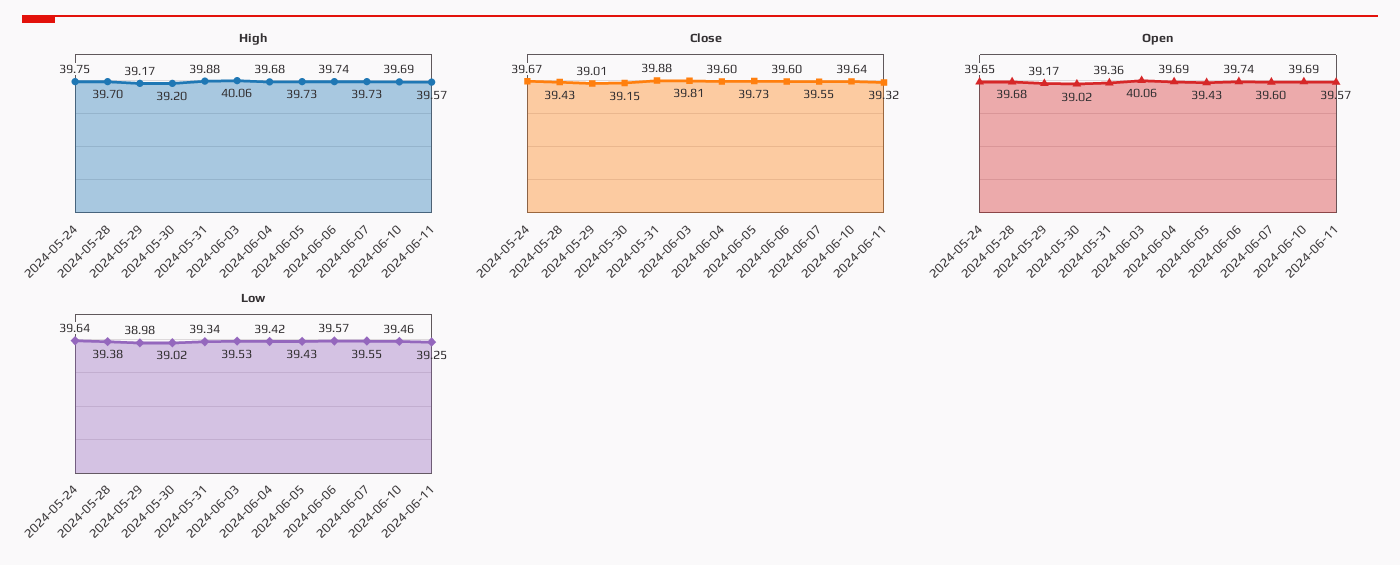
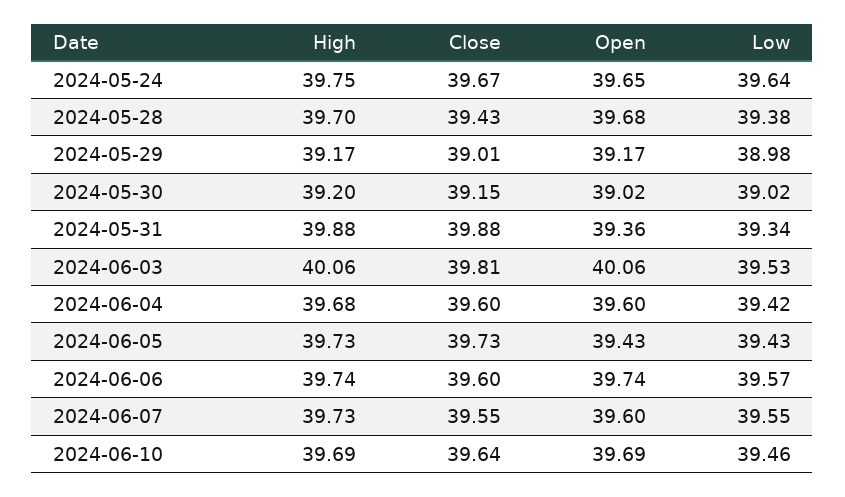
  {
    "High": {
      "2024-05-24": 39.75,
      "2024-05-28": 39.7,
      "2024-05-29": 39.17,
      "2024-05-30": 39.2,
      "2024-05-31": 39.88,
      "2024-06-03": 40.06,
      "2024-06-04": 39.68,
      "2024-06-05": 39.73,
      "2024-06-06": 39.74,
      "2024-06-07": 39.73,
-     "2024-06-10": 39.69,
+     "2024-06-10": 39.69
-     "2024-06-11": 39.57
    },
    "Close": {
      "2024-05-24": 39.67,
      "2024-05-28": 39.43,
      "2024-05-29": 39.01,
      "2024-05-30": 39.15,
      "2024-05-31": 39.88,
      "2024-06-03": 39.81,
      "2024-06-04": 39.6,
      "2024-06-05": 39.73,
      "2024-06-06": 39.6,
      "2024-06-07": 39.55,
-     "2024-06-10": 39.64,
+     "2024-06-10": 39.64
-     "2024-06-11": 39.32
    },
    "Open": {
      "2024-05-24": 39.65,
      "2024-05-28": 39.68,
      "2024-05-29": 39.17,
      "2024-05-30": 39.02,
      "2024-05-31": 39.36,
      "2024-06-03": 40.06,
-     "2024-06-04": 39.69,
+     "2024-06-04": 39.6,
      "2024-06-05": 39.43,
      "2024-06-06": 39.74,
      "2024-06-07": 39.6,
-     "2024-06-10": 39.69,
+     "2024-06-10": 39.69
-     "2024-06-11": 39.57
    },
    "Low": {
      "2024-05-24": 39.64,
      "2024-05-28": 39.38,
      "2024-05-29": 38.98,
      "2024-05-30": 39.02,
      "2024-05-31": 39.34,
      "2024-06-03": 39.53,
      "2024-06-04": 39.42,
      "2024-06-05": 39.43,
      "2024-06-06": 39.57,
      "2024-06-07": 39.55,
-     "2024-06-10": 39.46,
+     "2024-06-10": 39.46
-     "2024-06-11": 39.25
    }
  }

